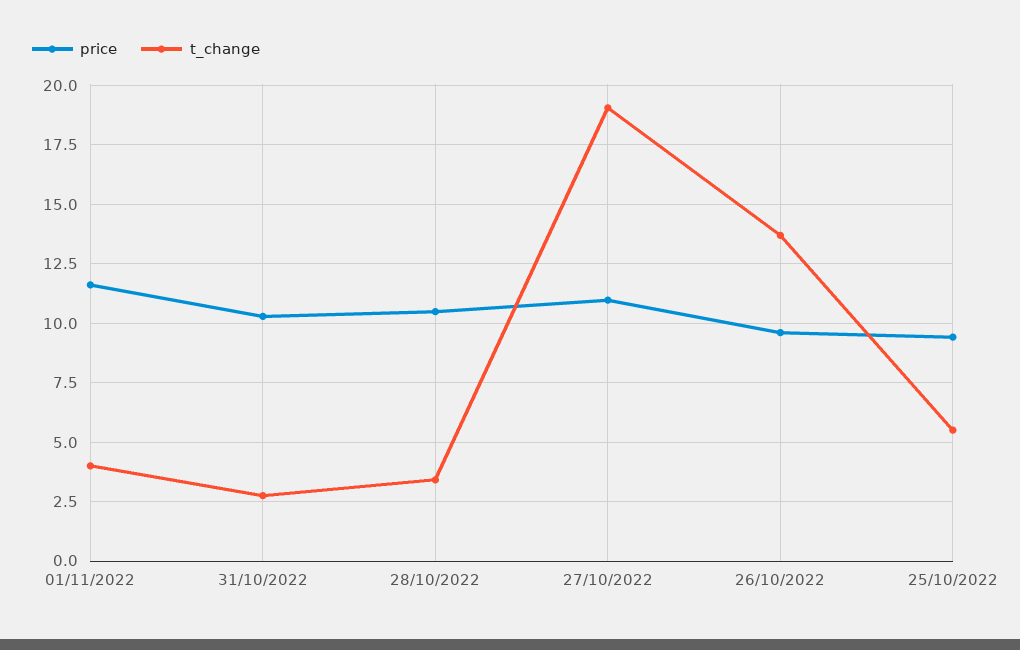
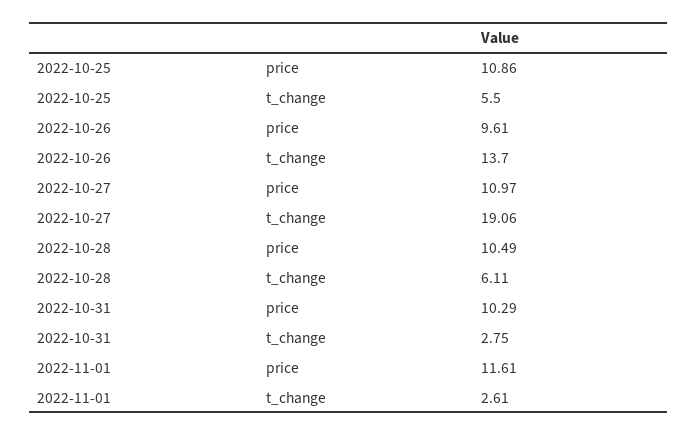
  {
    "price": {
      "01/11/2022": 11.61,
      "31/10/2022": 10.29,
      "28/10/2022": 10.49,
      "27/10/2022": 10.97,
      "26/10/2022": 9.61,
-     "25/10/2022": 9.5
+     "25/10/2022": 10.86
    },
    "t_change": {
-     "01/11/2022": 4,
+     "01/11/2022": 2.61,
      "31/10/2022": 2.75,
-     "28/10/2022": 3.5,
+     "28/10/2022": 6.11,
      "27/10/2022": 19.06,
      "26/10/2022": 13.7,
      "25/10/2022": 5.5
    }
  }

